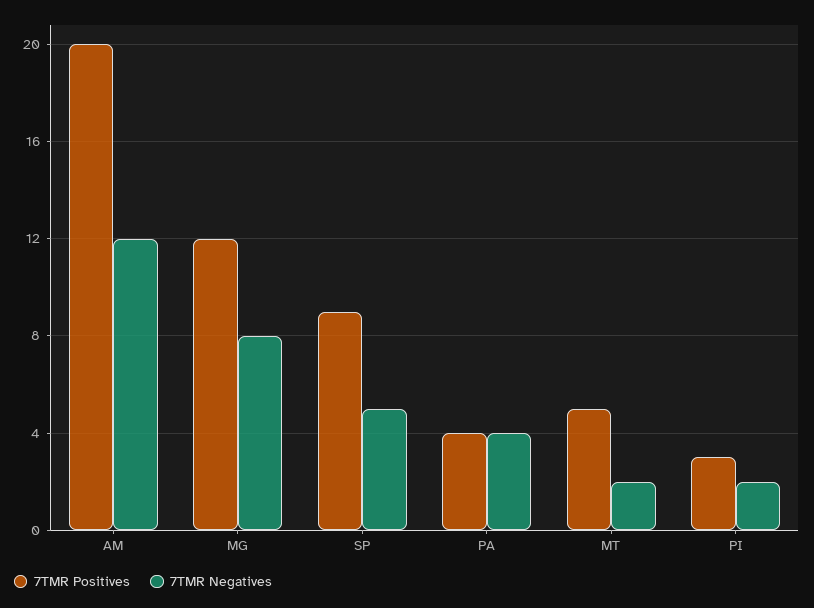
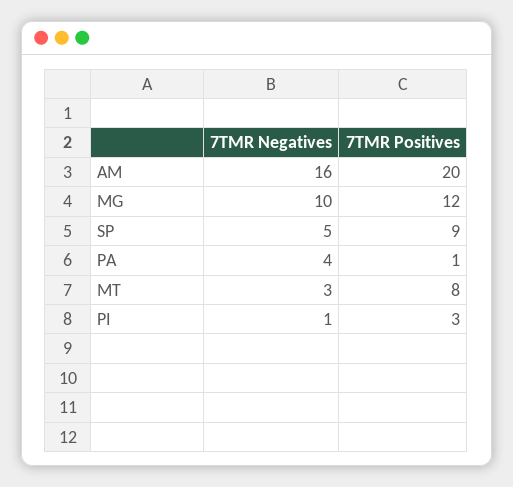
  {
    "7TMR Positives": {
      "AM": 20,
      "MG": 12,
      "SP": 9,
-     "PA": 4,
+     "PA": 1,
-     "MT": 5,
+     "MT": 8,
      "PI": 3
    },
    "7TMR Negatives": {
-     "AM": 12,
+     "AM": 16,
-     "MG": 8,
+     "MG": 10,
      "SP": 5,
      "PA": 4,
-     "MT": 2,
+     "MT": 3,
-     "PI": 2
+     "PI": 1
    }
  }

